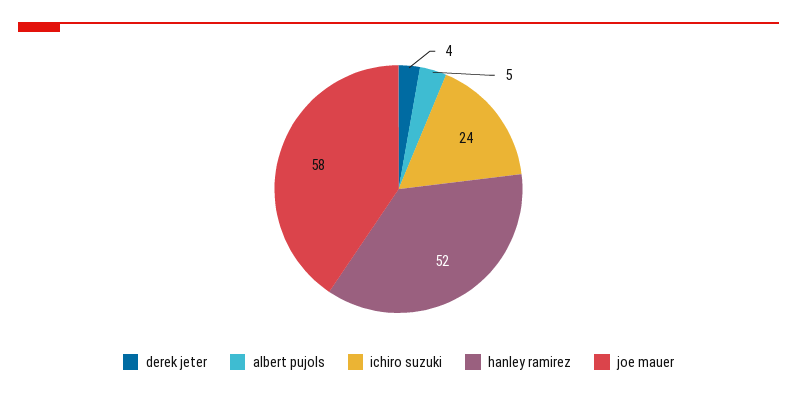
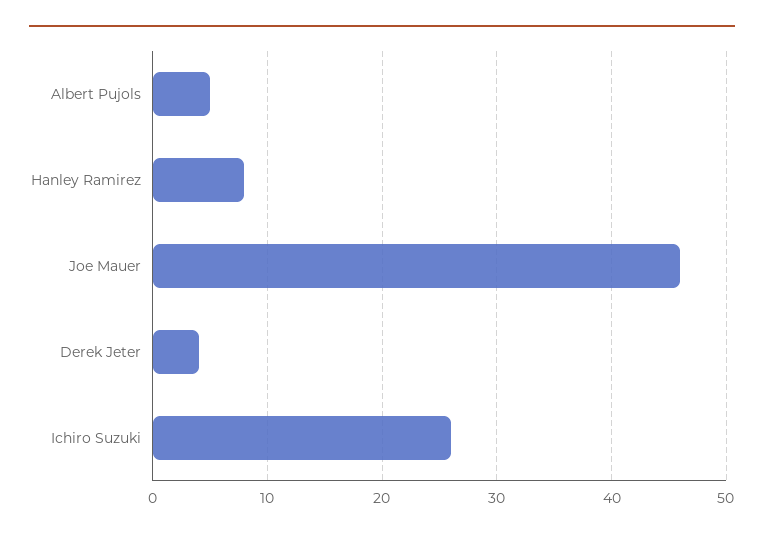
  {
    "derek jeter": 4,
    "albert pujols": 5,
-   "ichiro suzuki": 24,
+   "ichiro suzuki": 26,
-   "hanley ramirez": 52,
+   "hanley ramirez": 8,
-   "joe mauer": 58
+   "joe mauer": 46
  }

